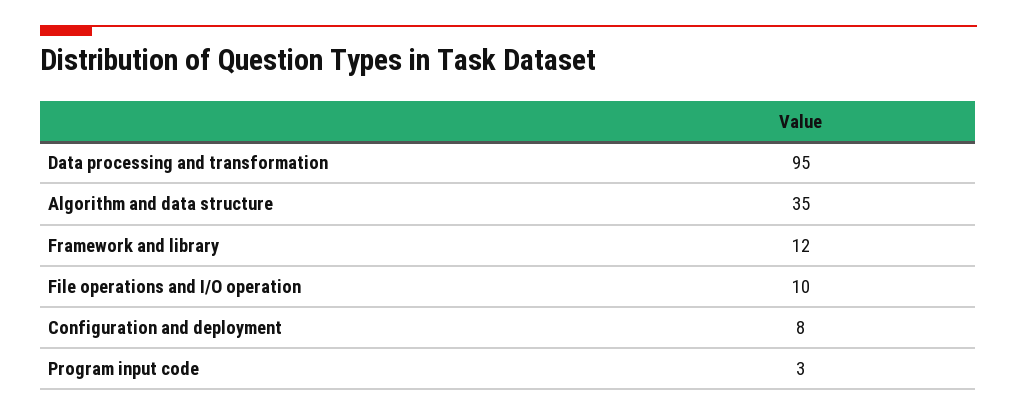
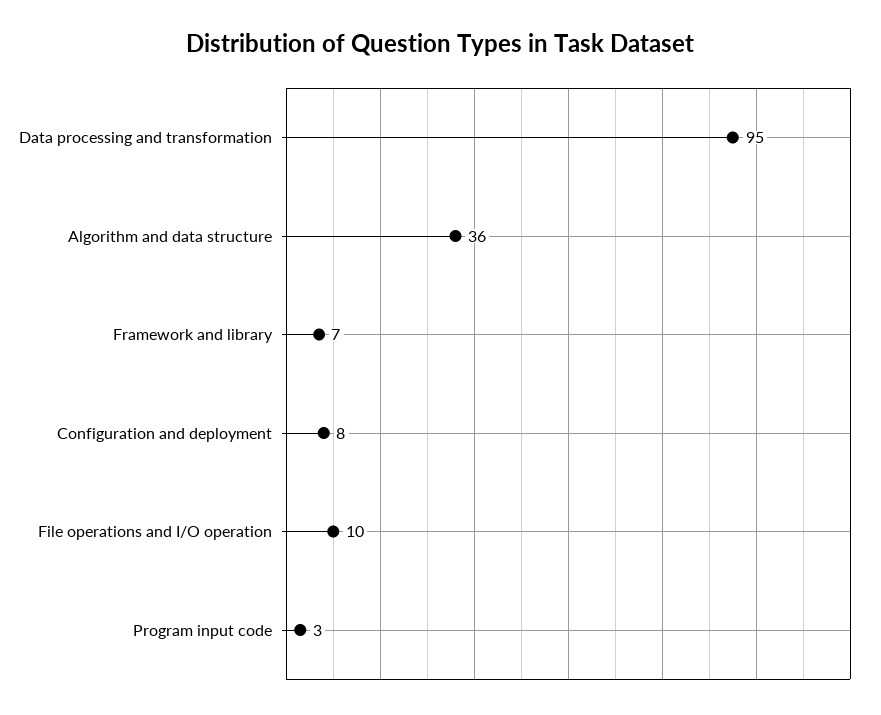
  {
    "Data processing and transformation": 95,
-   "Algorithm and data structure": 35,
+   "Algorithm and data structure": 36,
-   "Framework and library": 12,
+   "Framework and library": 7,
    "File operations and I/O operation": 10,
    "Configuration and deployment": 8,
    "Program input code": 3
  }

